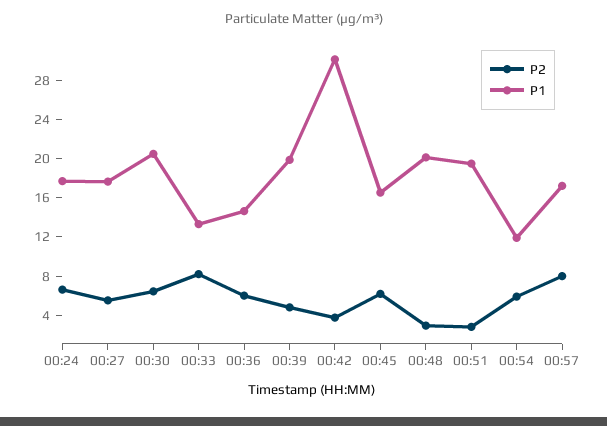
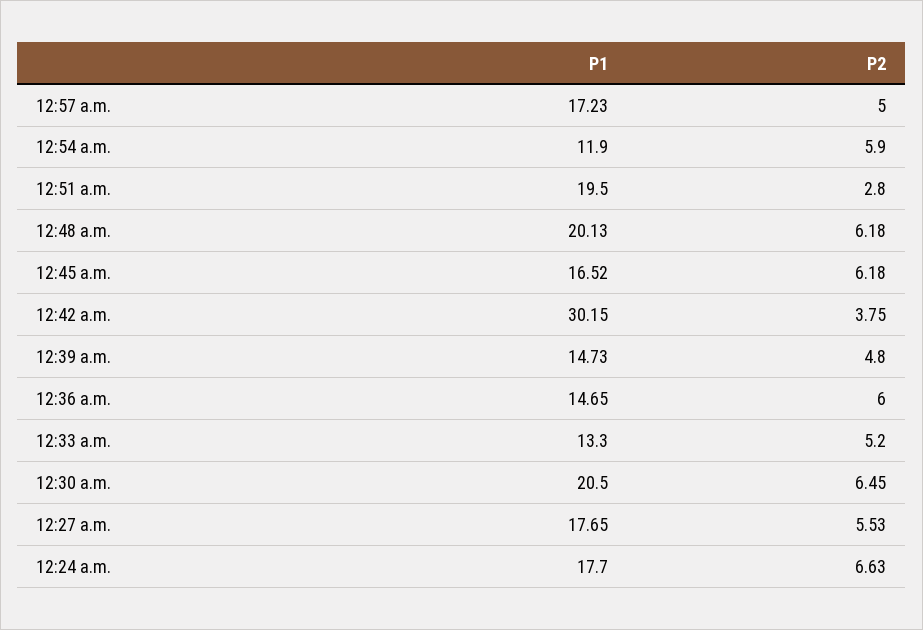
  {
    "P2": {
      "00:24": 6.63,
      "00:27": 5.53,
      "00:30": 6.45,
-     "00:33": 8,
+     "00:33": 5.2,
      "00:36": 6,
      "00:39": 4.8,
      "00:42": 3.75,
      "00:45": 6.18,
-     "00:48": 3,
+     "00:48": 6.18,
      "00:51": 2.8,
      "00:54": 5.9,
-     "00:57": 8
+     "00:57": 5
    },
    "P1": {
      "00:24": 17.7,
      "00:27": 17.65,
      "00:30": 20.5,
      "00:33": 13.3,
      "00:36": 14.65,
-     "00:39": 20,
+     "00:39": 14.73,
      "00:42": 30.15,
      "00:45": 16.52,
      "00:48": 20.13,
      "00:51": 19.5,
      "00:54": 11.9,
      "00:57": 17.23
    }
  }

